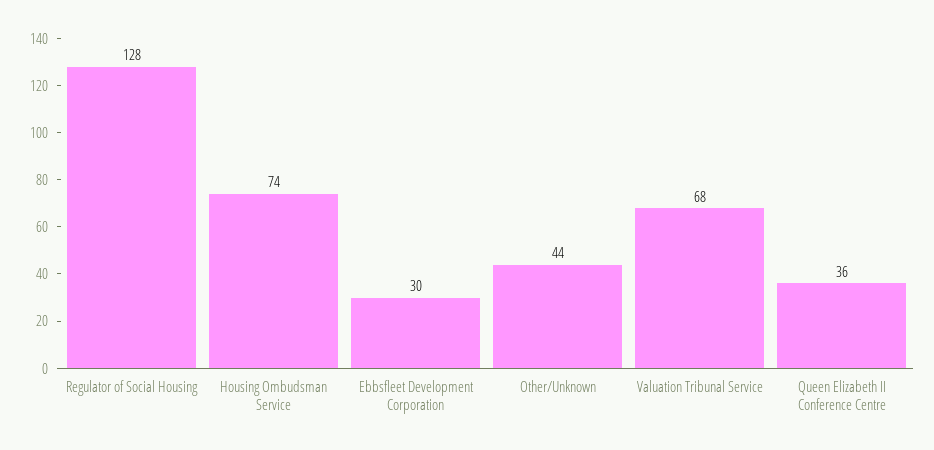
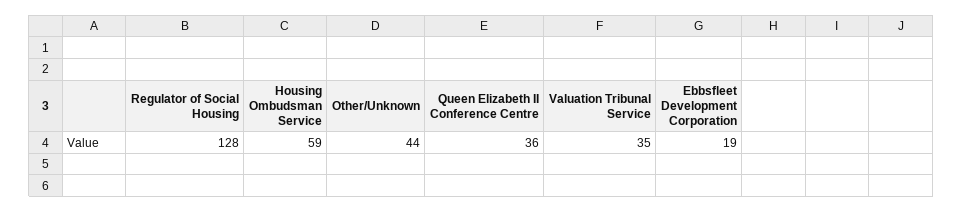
  {
    "Regulator of Social Housing": 128,
-   "Housing Ombudsman Service": 74,
+   "Housing Ombudsman Service": 59,
-   "Ebbsfleet Development Corporation": 30,
+   "Ebbsfleet Development Corporation": 19,
    "Other/Unknown": 44,
-   "Valuation Tribunal Service": 68,
+   "Valuation Tribunal Service": 35,
    "Queen Elizabeth II Conference Centre": 36
  }

